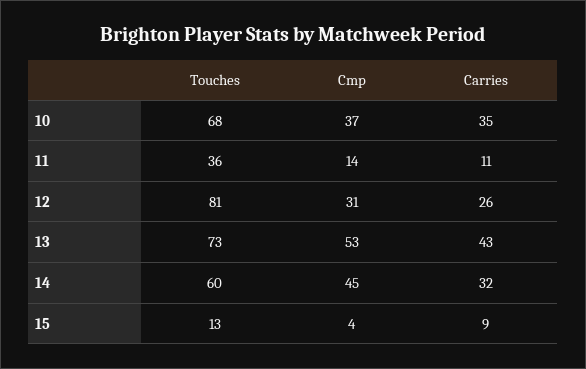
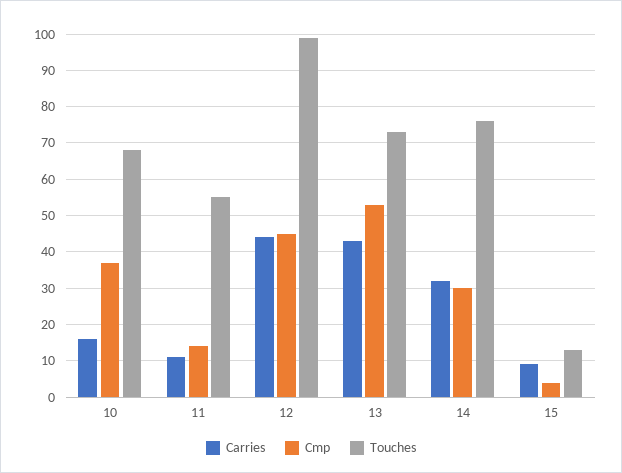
  {
    "Touches": {
      "10": 68,
-     "11": 36,
+     "11": 55,
-     "12": 81,
+     "12": 100,
      "13": 73,
-     "14": 60,
+     "14": 75,
      "15": 13
    },
    "Cmp": {
      "10": 37,
      "11": 14,
-     "12": 31,
+     "12": 45,
      "13": 53,
-     "14": 45,
+     "14": 30,
      "15": 4
    },
    "Carries": {
-     "10": 35,
+     "10": 15,
      "11": 11,
-     "12": 26,
+     "12": 45,
      "13": 43,
      "14": 32,
      "15": 9
    }
  }

